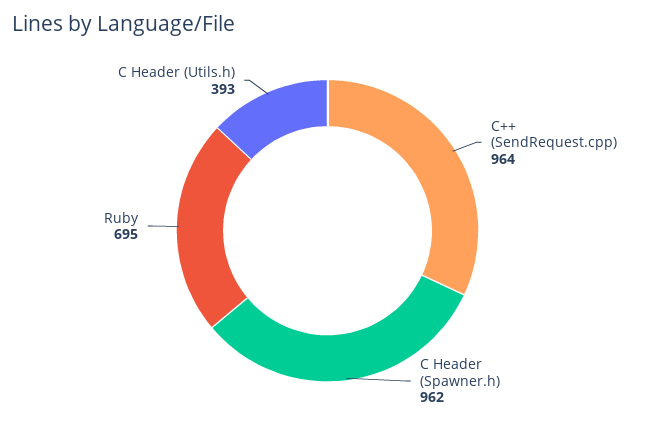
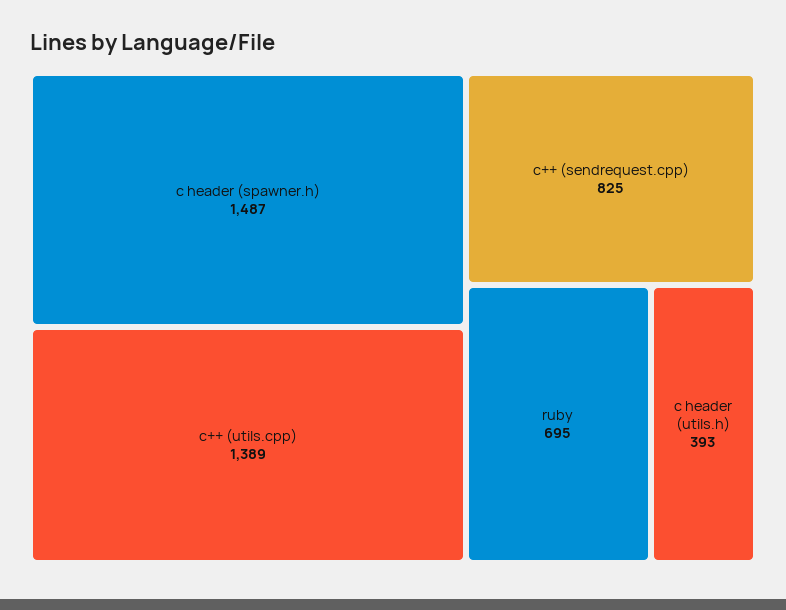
  {
-   "C++ (SendRequest.cpp)": 964,
+   "C++ (SendRequest.cpp)": 825,
-   "C Header (Spawner.h)": 962,
+   "C Header (Spawner.h)": 1487,
    "Ruby": 695,
-   "C Header (Utils.h)": 393
+   "C Header (Utils.h)": 393,
+   "c++ (utils.cpp)": 1389
  }

